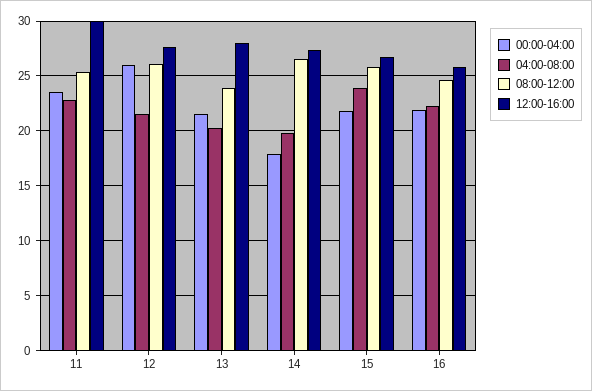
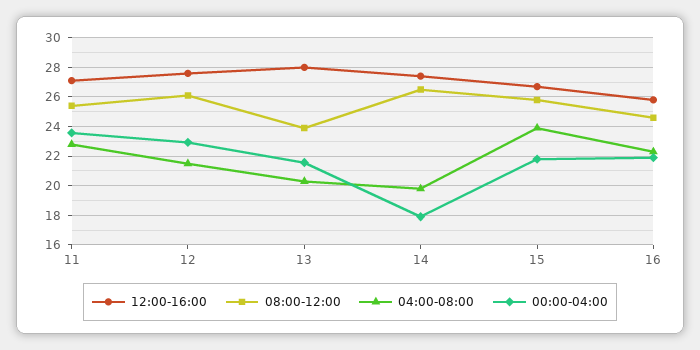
  {
    "00:00-04:00": {
      "11": 23.5,
-     "12": 26,
+     "12": 23,
      "13": 21.5,
      "14": 18,
      "15": 22,
      "16": 22
    },
    "04:00-08:00": {
      "11": 23,
      "12": 21.5,
      "13": 20.5,
      "14": 20,
      "15": 24,
      "16": 22.5
    },
    "08:00-12:00": {
      "11": 25.5,
      "12": 26,
      "13": 24,
      "14": 26.5,
      "15": 26,
      "16": 24.5
    },
    "12:00-16:00": {
-     "11": 30,
+     "11": 27,
      "12": 27.5,
      "13": 28,
      "14": 27.5,
      "15": 26.5,
      "16": 26
    }
  }

